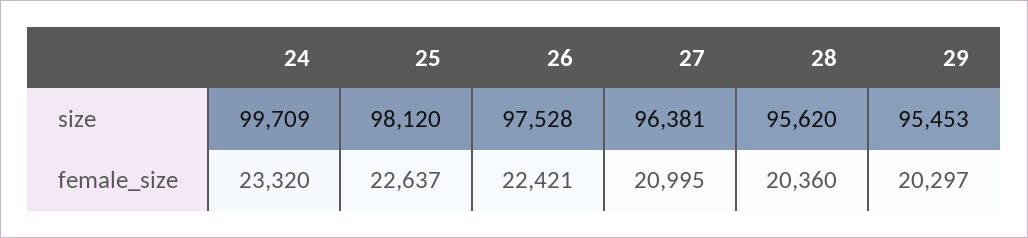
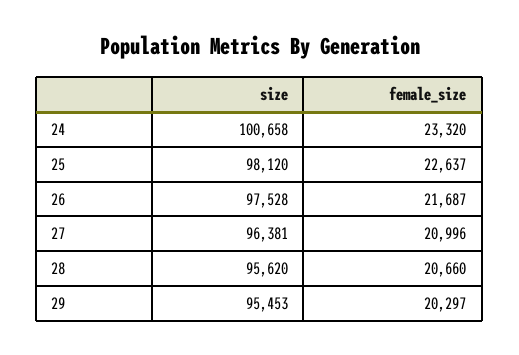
  {
    "24": {
-     "size": 99709,
+     "size": 100658,
      "female_size": 23320
    },
    "25": {
      "size": 98120,
      "female_size": 22637
    },
    "26": {
      "size": 97528,
-     "female_size": 22421
+     "female_size": 21687
    },
    "27": {
      "size": 96381,
-     "female_size": 20995
+     "female_size": 20996
    },
    "28": {
      "size": 95620,
-     "female_size": 20360
+     "female_size": 20660
    },
    "29": {
      "size": 95453,
      "female_size": 20297
    }
  }

